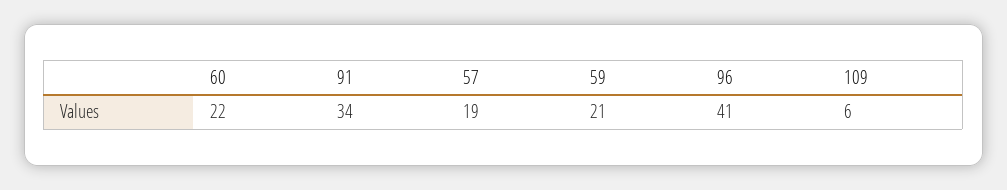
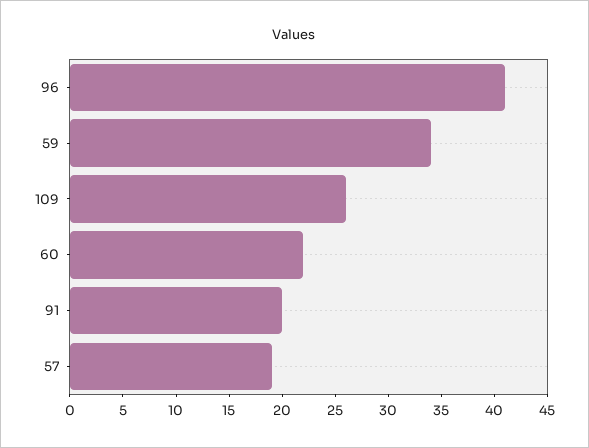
  {
    "60": 22,
-   "91": 34,
+   "91": 20,
    "57": 19,
-   "59": 21,
+   "59": 34,
    "96": 41,
-   "109": 6
+   "109": 26
  }

